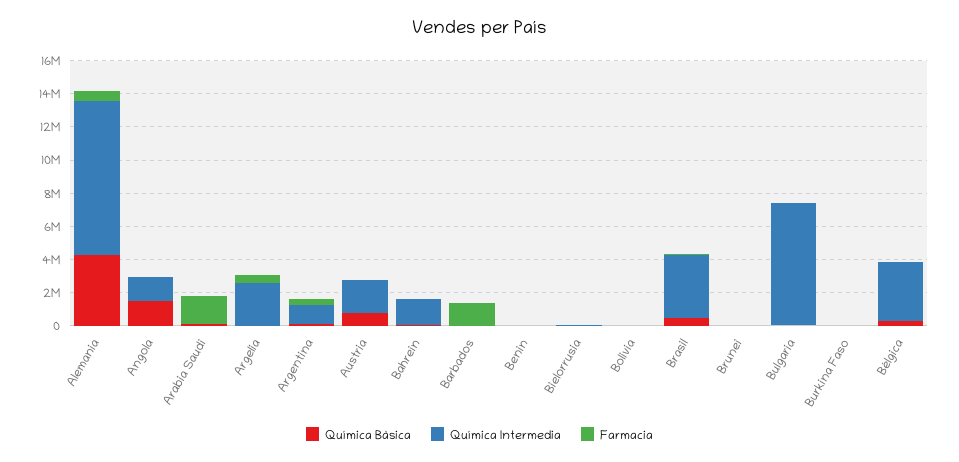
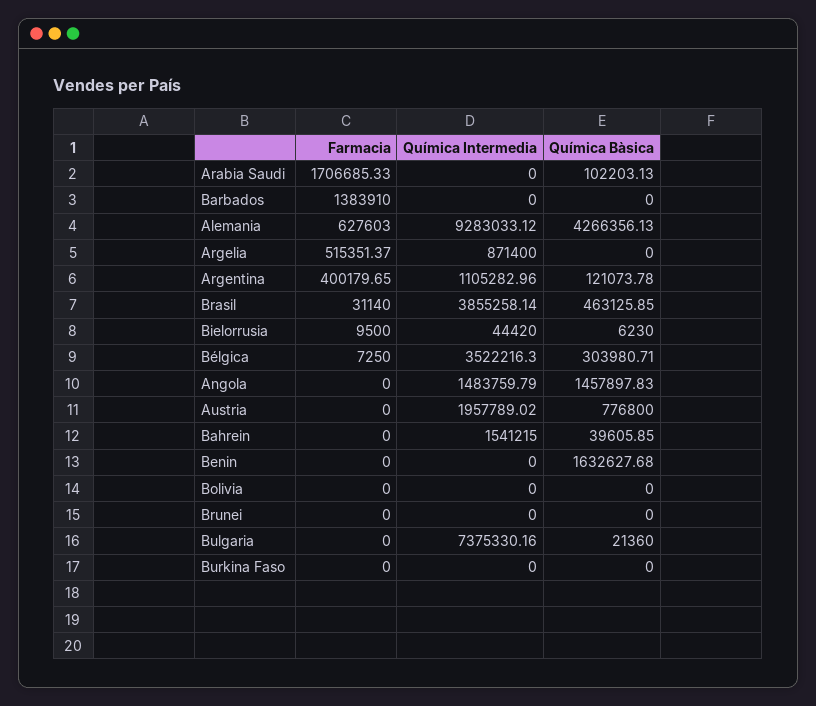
  {
    "Química Bàsica": {
      "Alemania": 4266356.13,
      "Angola": 1457897.83,
      "Arabia Saudi": 102203.13,
      "Argelia": 0,
      "Argentina": 121073.78,
      "Austria": 776800,
      "Bahrein": 39605.85,
      "Barbados": 0,
-     "Benin": 0,
+     "Benin": 1632627.68,
      "Bielorrusia": 6230,
      "Bolivia": 0,
      "Brasil": 463125.85,
      "Brunei": 0,
      "Bulgaria": 21360,
      "Burkina Faso": 0,
      "Bélgica": 303980.71
    },
    "Química Intermedia": {
      "Alemania": 9283033.12,
      "Angola": 1483759.79,
      "Arabia Saudi": 0,
-     "Argelia": 2500000,
+     "Argelia": 871400,
      "Argentina": 1105282.96,
      "Austria": 1957789.02,
      "Bahrein": 1541215,
      "Barbados": 0,
      "Benin": 0,
      "Bielorrusia": 44420,
      "Bolivia": 0,
      "Brasil": 3855258.14,
      "Brunei": 0,
      "Bulgaria": 7375330.16,
      "Burkina Faso": 0,
      "Bélgica": 3522216.3
    },
    "Farmacia": {
      "Alemania": 627603,
      "Angola": 0,
      "Arabia Saudi": 1706685.33,
      "Argelia": 515351.37,
      "Argentina": 400179.65,
      "Austria": 0,
      "Bahrein": 0,
      "Barbados": 1383910,
      "Benin": 0,
      "Bielorrusia": 9500,
      "Bolivia": 0,
      "Brasil": 31140,
      "Brunei": 0,
      "Bulgaria": 0,
      "Burkina Faso": 0,
      "Bélgica": 7250
    }
  }

